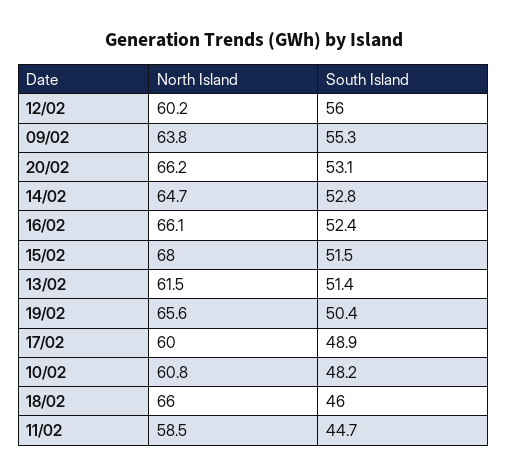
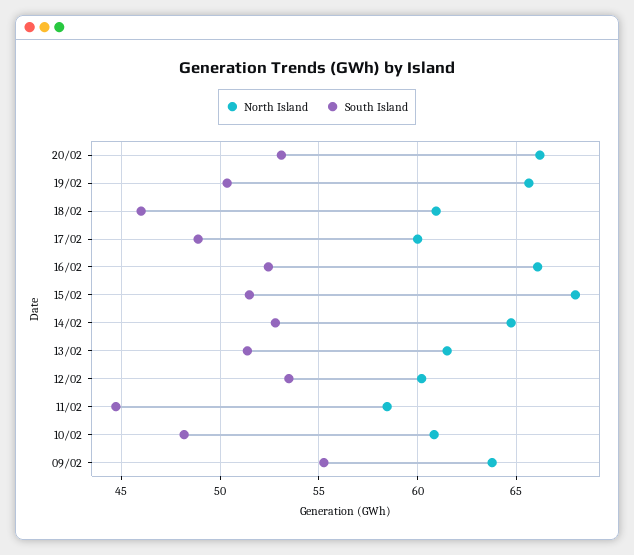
  {
    "North Island": {
      "12/02": 60.2,
      "09/02": 63.8,
      "20/02": 66.2,
      "14/02": 64.7,
      "16/02": 66.1,
      "15/02": 68,
      "13/02": 61.5,
      "19/02": 65.6,
      "17/02": 60,
      "10/02": 60.8,
-     "18/02": 66,
+     "18/02": 61,
      "11/02": 58.5
    },
    "South Island": {
-     "12/02": 56,
+     "12/02": 53.5,
      "09/02": 55.3,
      "20/02": 53.1,
      "14/02": 52.8,
      "16/02": 52.4,
      "15/02": 51.5,
      "13/02": 51.4,
      "19/02": 50.4,
      "17/02": 48.9,
      "10/02": 48.2,
      "18/02": 46,
      "11/02": 44.7
    }
  }

